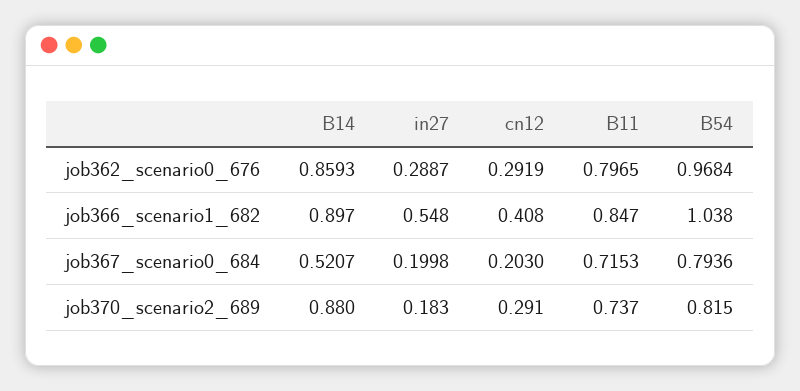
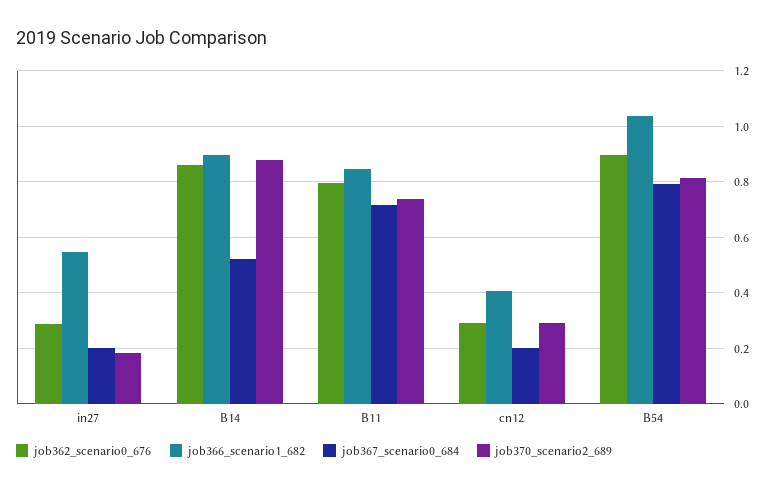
  {
    "job362_scenario0_676": {
      "B14": 0.8593,
      "in27": 0.2887,
      "cn12": 0.2919,
      "B11": 0.7965,
-     "B54": 0.9684
+     "B54": 0.9
    },
    "job366_scenario1_682": {
      "B14": 0.897,
      "in27": 0.548,
      "cn12": 0.408,
      "B11": 0.847,
      "B54": 1.038
    },
    "job367_scenario0_684": {
      "B14": 0.5207,
      "in27": 0.1998,
      "cn12": 0.203,
      "B11": 0.7153,
      "B54": 0.7936
    },
    "job370_scenario2_689": {
      "B14": 0.88,
      "in27": 0.183,
      "cn12": 0.291,
      "B11": 0.737,
      "B54": 0.815
    }
  }

